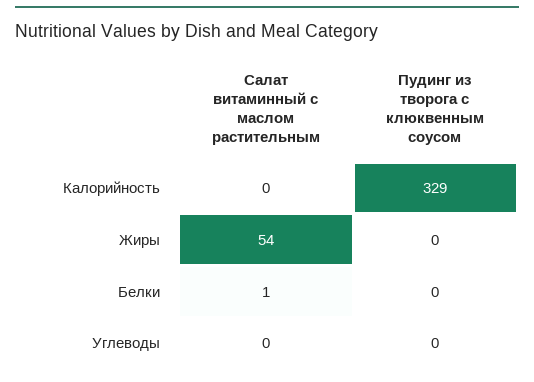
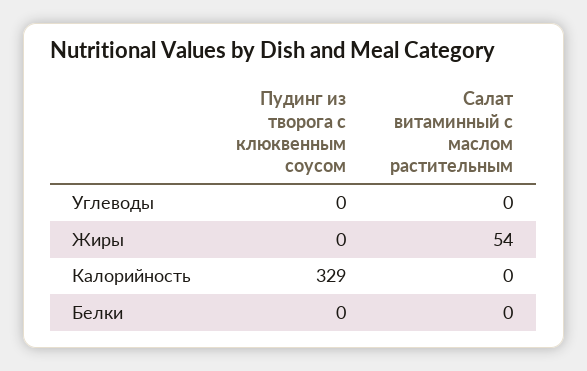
  {
    "Салат витаминный с маслом растительным": {
      "Калорийность": 0,
      "Жиры": 54,
-     "Белки": 1,
+     "Белки": 0,
      "Углеводы": 0
    },
    "Пудинг из творога с клюквенным соусом": {
      "Калорийность": 329,
      "Жиры": 0,
      "Белки": 0,
      "Углеводы": 0
    }
  }

